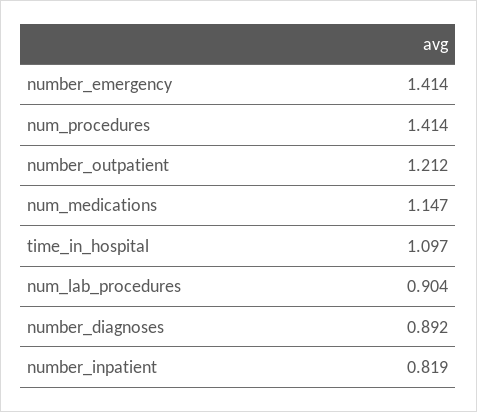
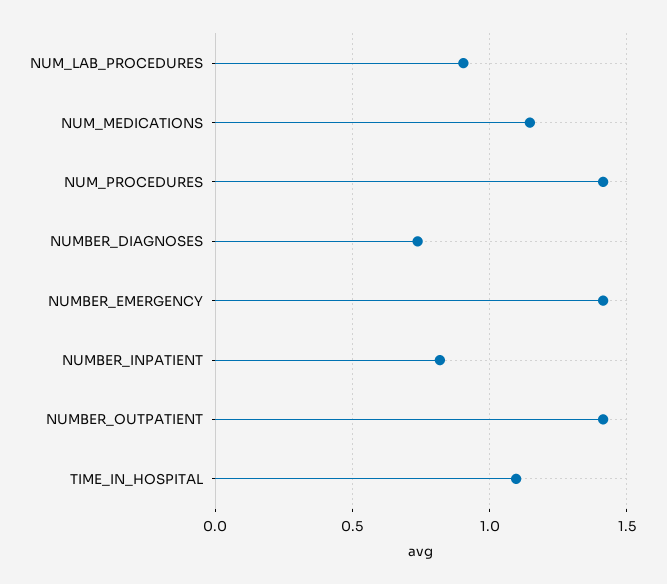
  {
    "number_emergency": 1.414,
    "num_procedures": 1.414,
-   "number_outpatient": 1.212,
+   "number_outpatient": 1.4,
    "num_medications": 1.147,
    "time_in_hospital": 1.097,
    "num_lab_procedures": 0.904,
-   "number_diagnoses": 0.892,
+   "number_diagnoses": 0.75,
    "number_inpatient": 0.819
  }

